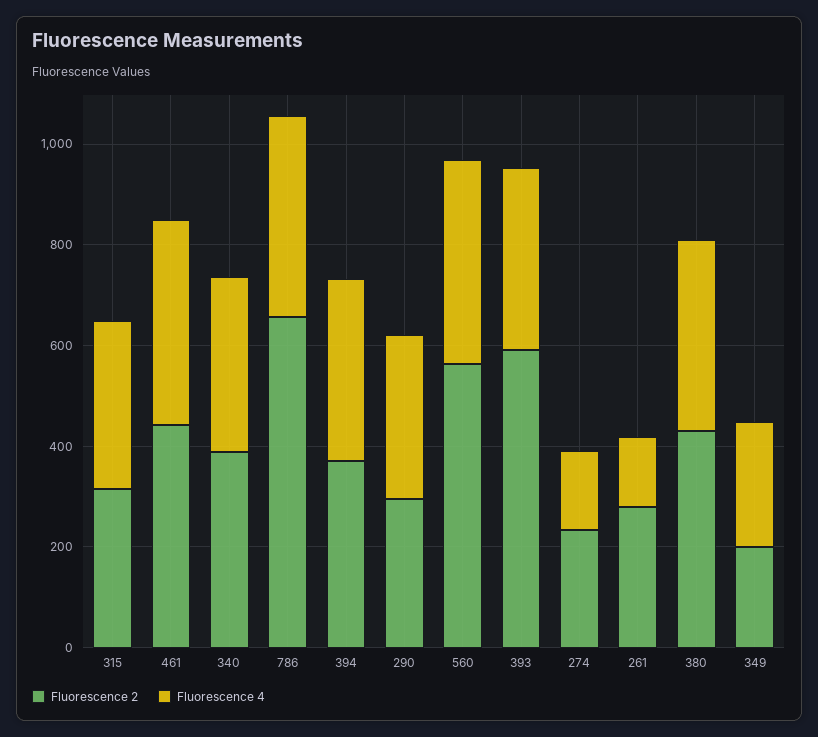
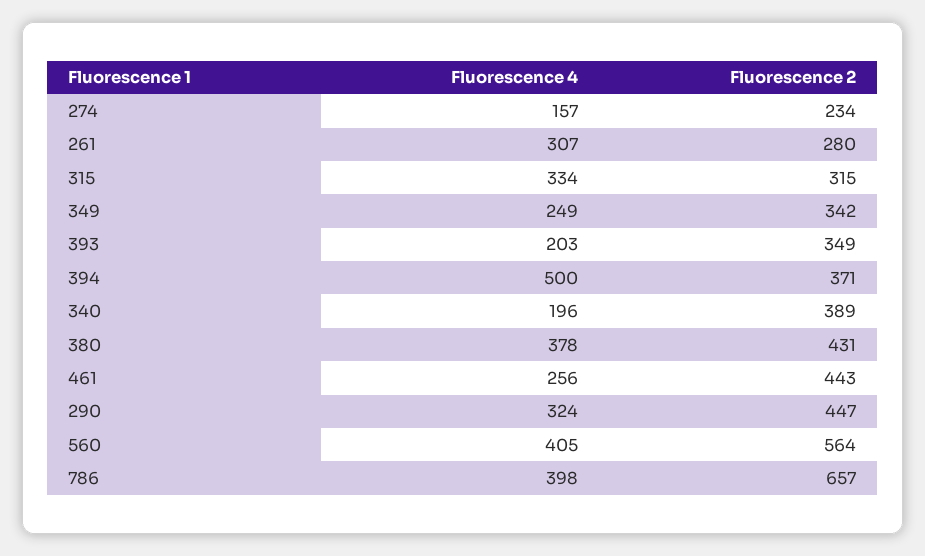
  {
    "Fluorescence 2": {
      "315": 315,
      "461": 443,
      "340": 389,
      "786": 657,
      "394": 371,
-     "290": 300,
+     "290": 447,
      "560": 564,
-     "393": 600,
+     "393": 349,
      "274": 234,
      "261": 280,
      "380": 431,
-     "349": 200
+     "349": 342
    },
    "Fluorescence 4": {
      "315": 334,
-     "461": 400,
+     "461": 256,
-     "340": 350,
+     "340": 196,
      "786": 398,
-     "394": 350,
+     "394": 500,
      "290": 324,
      "560": 405,
-     "393": 350,
+     "393": 203,
      "274": 157,
-     "261": 150,
+     "261": 307,
      "380": 378,
      "349": 249
    }
  }

